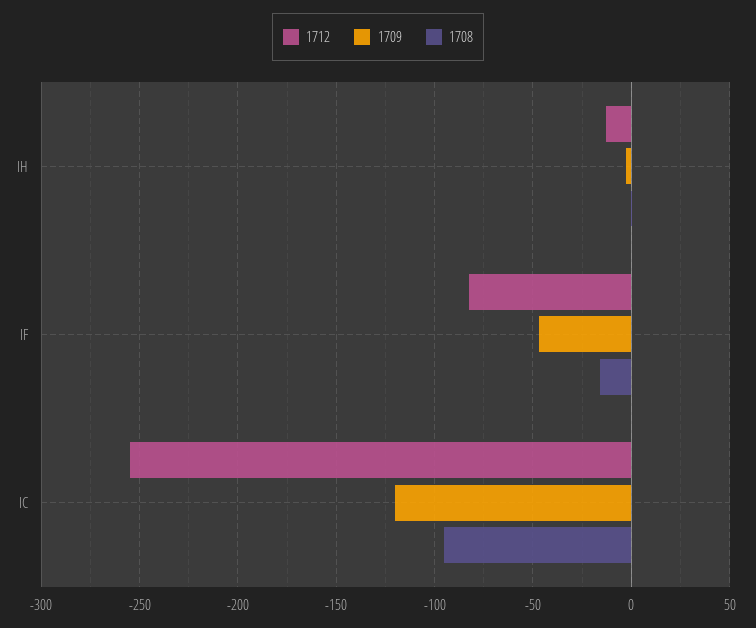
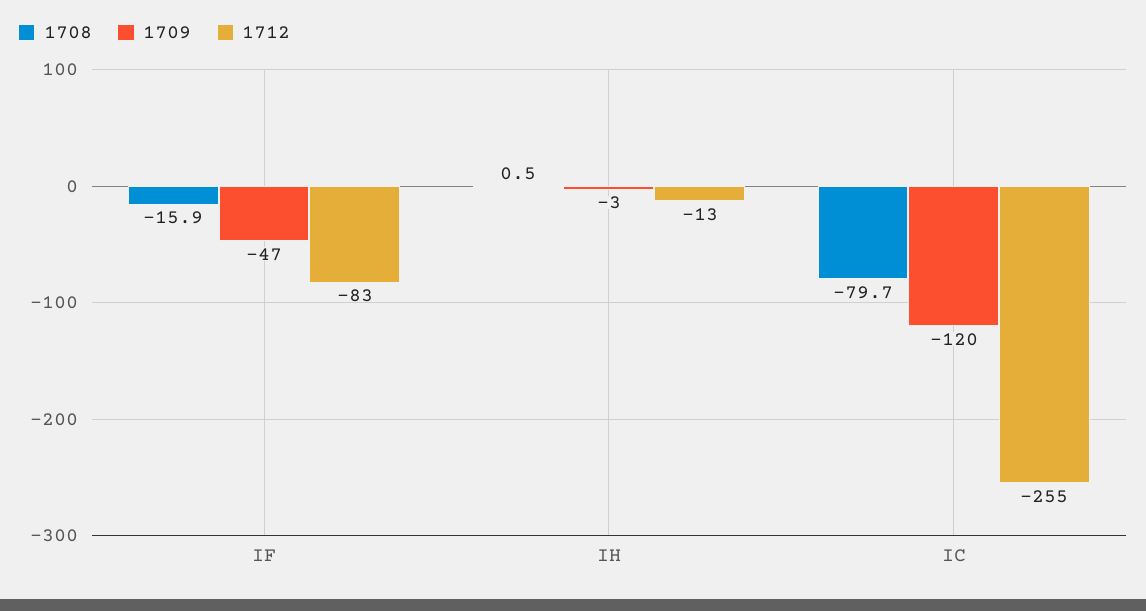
  {
    "1712": {
      "IH": -13,
      "IF": -83,
      "IC": -255
    },
    "1709": {
      "IH": -3,
      "IF": -47,
      "IC": -120
    },
    "1708": {
      "IH": 0.5,
      "IF": -15.9,
-     "IC": -95
+     "IC": -79.7
    }
  }

